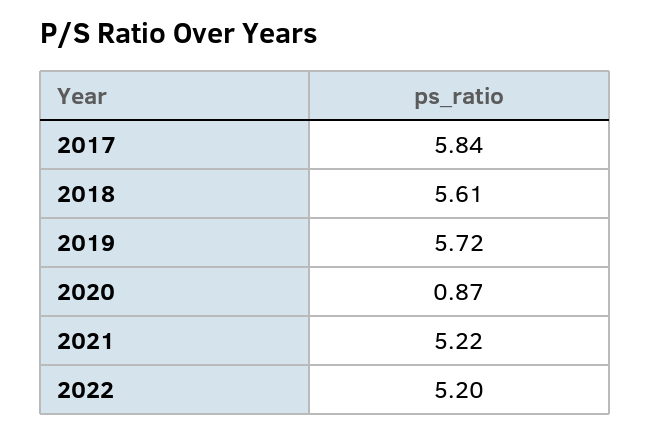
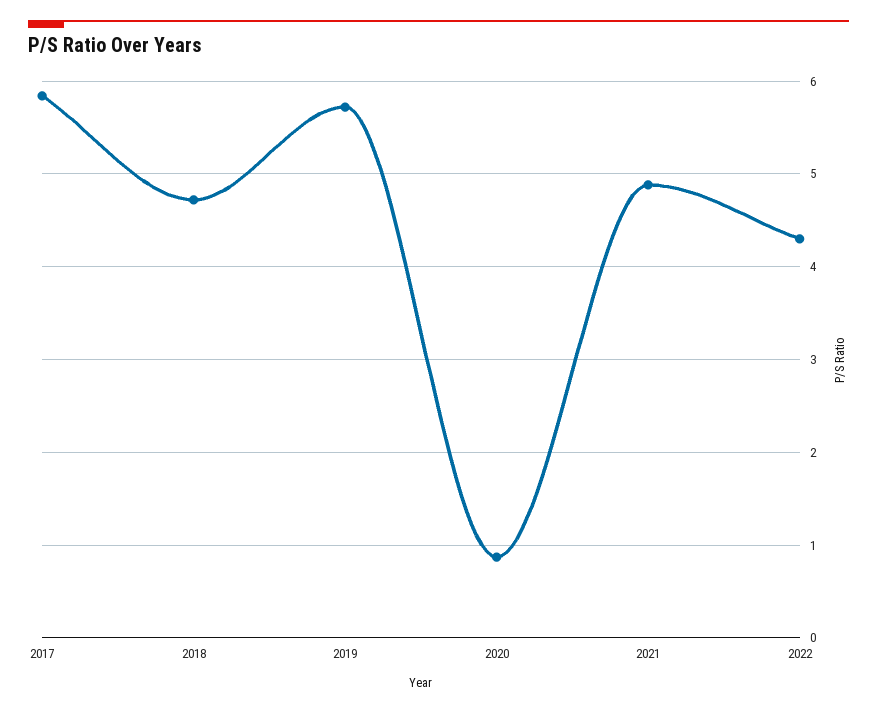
  {
    "2017": 5.84,
-   "2018": 5.61,
+   "2018": 4.7,
    "2019": 5.72,
    "2020": 0.87,
-   "2021": 5.22,
+   "2021": 4.9,
-   "2022": 5.2
+   "2022": 4.3
  }

